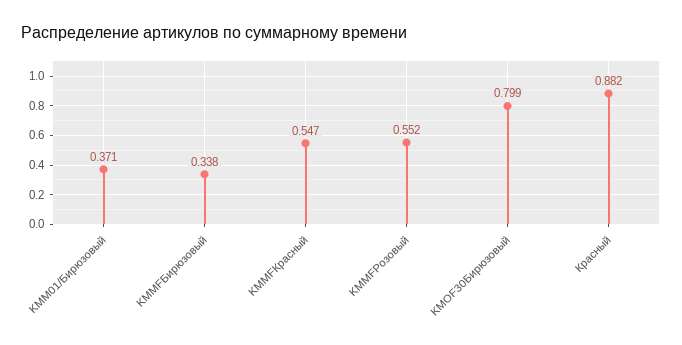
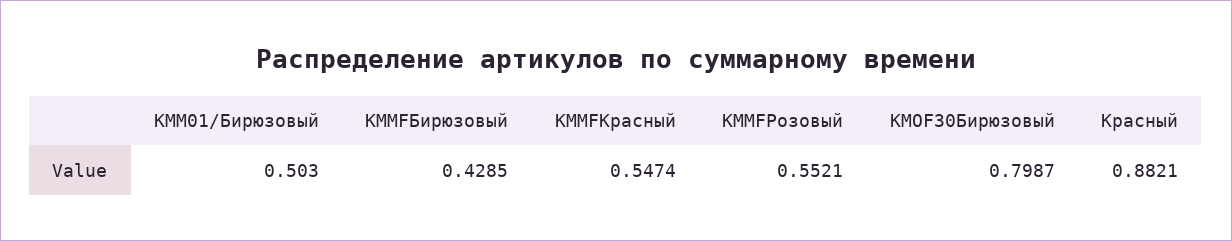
  {
-   "KMM01/Бирюзовый": 0.371,
+   "KMM01/Бирюзовый": 0.503,
-   "KMMFБирюзовый": 0.338,
+   "KMMFБирюзовый": 0.4285,
    "KMMFКрасный": 0.5474,
    "KMMFРозовый": 0.5521,
    "KMOF30Бирюзовый": 0.7987,
    "Красный": 0.8821
  }

